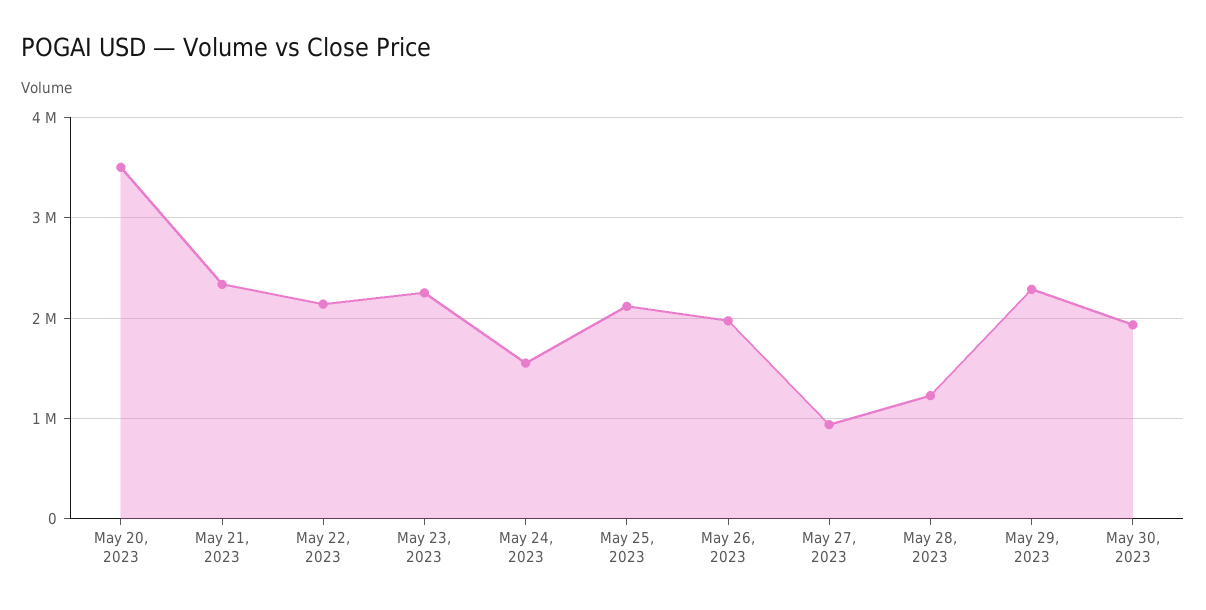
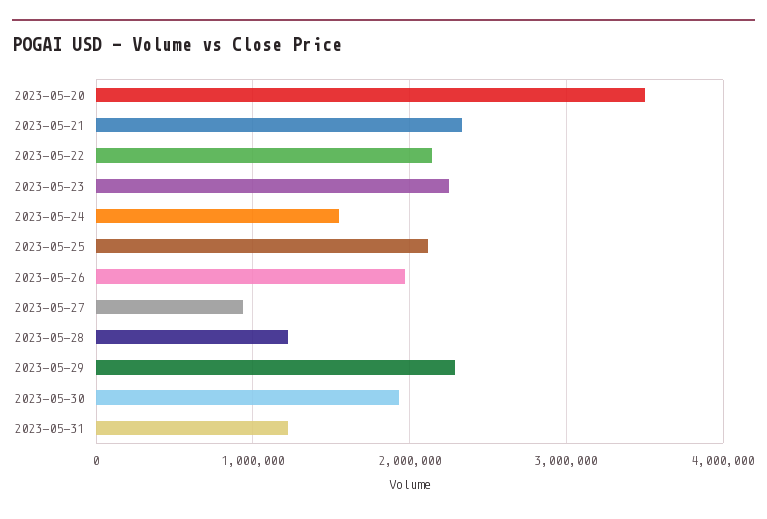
  {
    "May 20, 2023": 3500000,
    "May 21, 2023": 2300000,
    "May 22, 2023": 2100000,
    "May 23, 2023": 2300000,
    "May 24, 2023": 1600000,
    "May 25, 2023": 2100000,
    "May 26, 2023": 2000000,
    "May 27, 2023": 900000,
    "May 28, 2023": 1200000,
    "May 29, 2023": 2300000,
-   "May 30, 2023": 1900000
+   "May 30, 2023": 1900000,
+   "2023-05-31": 1200000
  }

